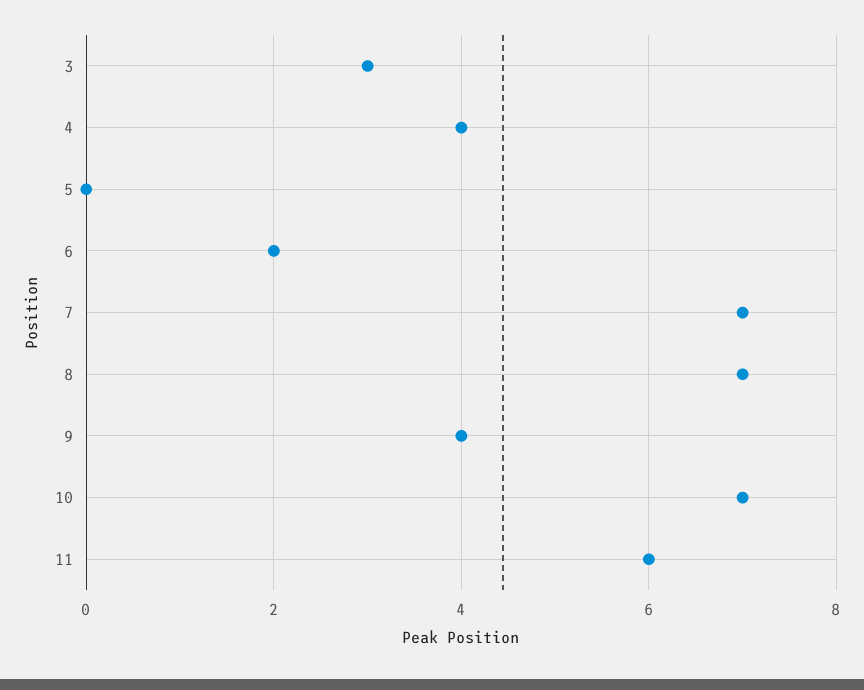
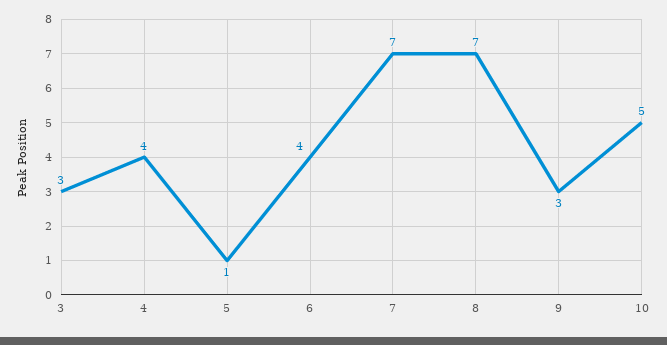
  {
    "3": 3,
    "4": 4,
-   "5": 0,
+   "5": 1,
-   "6": 2,
+   "6": 4,
    "7": 7,
    "8": 7,
-   "9": 4,
+   "9": 3,
-   "10": 7,
+   "10": 5
-   "11": 6
  }

